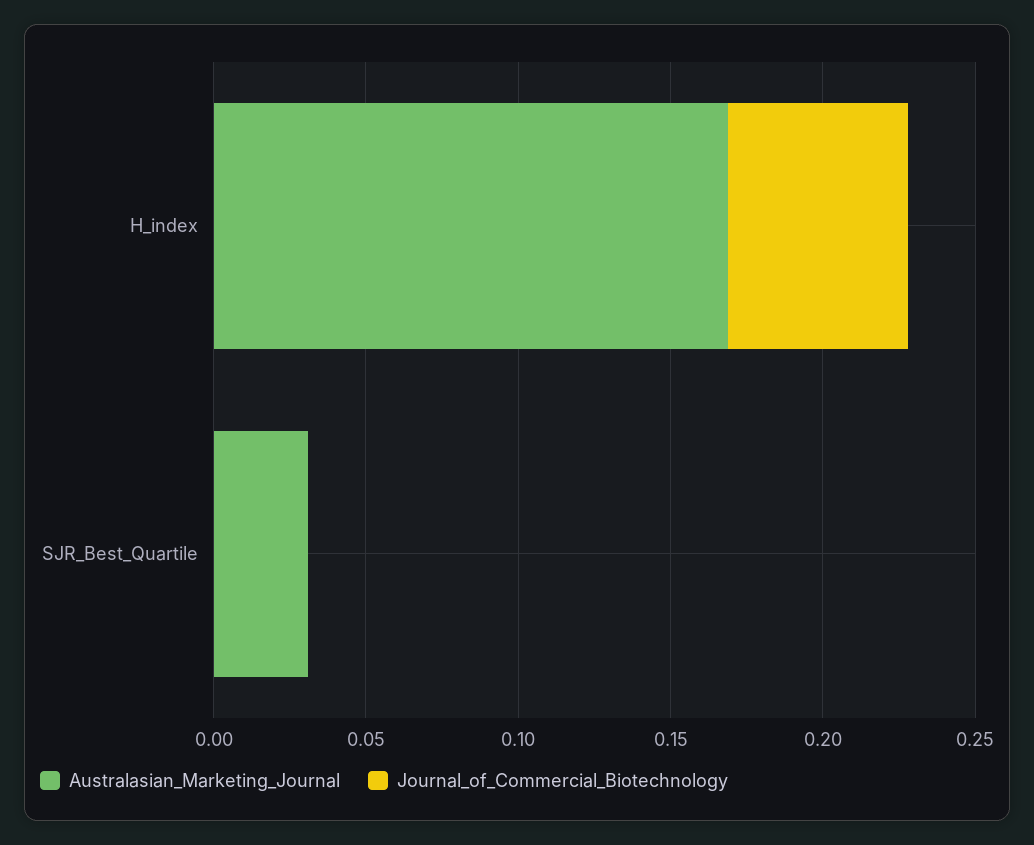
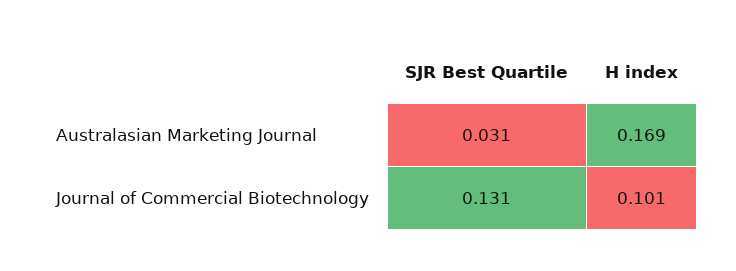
  {
    "Australasian_Marketing_Journal": {
      "H_index": 0.169,
      "SJR_Best_Quartile": 0.031
    },
    "Journal_of_Commercial_Biotechnology": {
-     "H_index": 0.06,
+     "H_index": 0.101,
-     "SJR_Best_Quartile": 0
+     "SJR_Best_Quartile": 0.131
    }
  }

